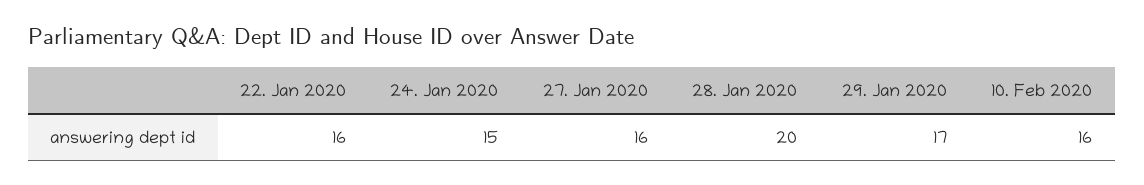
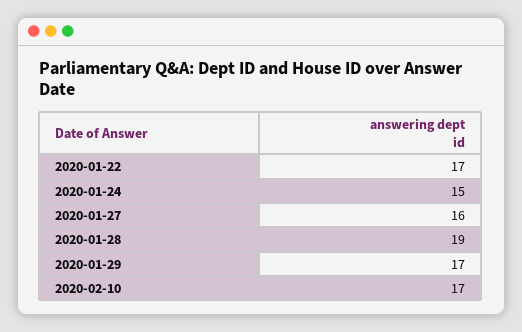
  {
-   "22. Jan 2020": 16,
+   "22. Jan 2020": 17,
    "24. Jan 2020": 15,
    "27. Jan 2020": 16,
-   "28. Jan 2020": 20,
+   "28. Jan 2020": 19,
    "29. Jan 2020": 17,
-   "10. Feb 2020": 16
+   "10. Feb 2020": 17
  }

